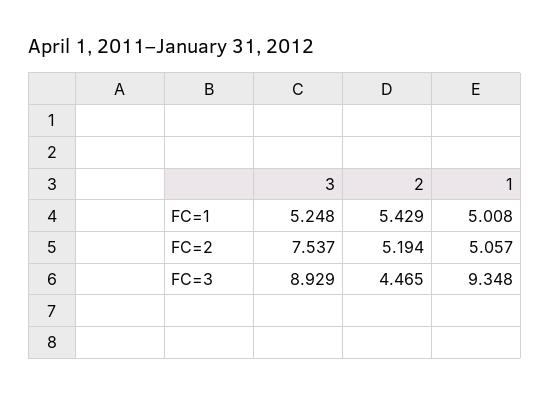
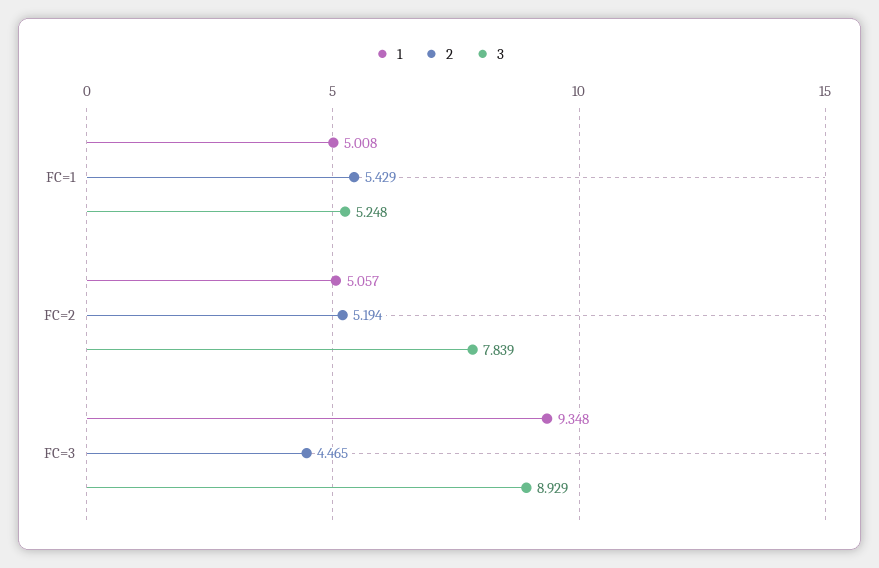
  {
    "3": {
      "FC=1": 5.248,
-     "FC=2": 7.537,
+     "FC=2": 7.839,
      "FC=3": 8.929
    },
    "2": {
      "FC=1": 5.429,
      "FC=2": 5.194,
      "FC=3": 4.465
    },
    "1": {
      "FC=1": 5.008,
      "FC=2": 5.057,
      "FC=3": 9.348
    }
  }

